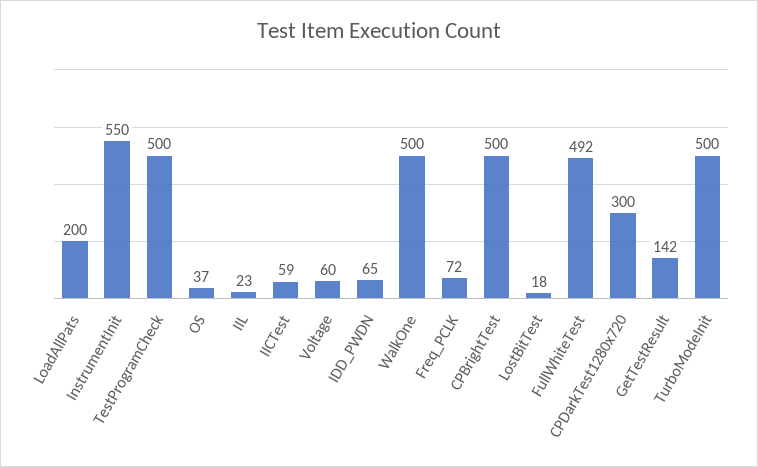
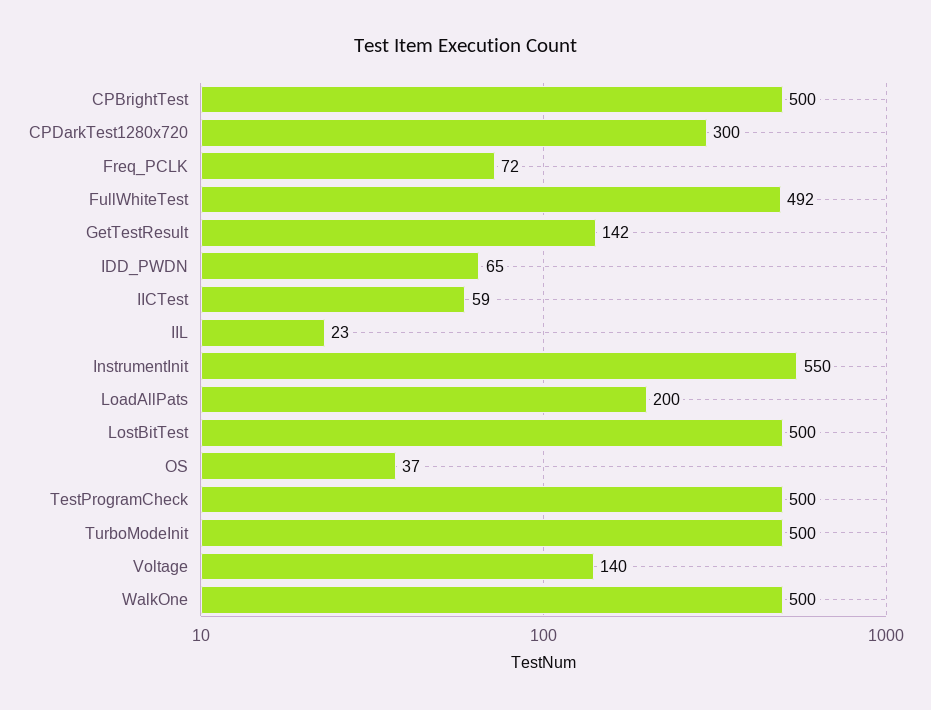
  {
    "LoadAllPats": 200,
    "InstrumentInit": 550,
    "TestProgramCheck": 500,
    "OS": 37,
    "IIL": 23,
    "IICTest": 59,
-   "Voltage": 60,
+   "Voltage": 140,
    "IDD_PWDN": 65,
    "WalkOne": 500,
    "Freq_PCLK": 72,
    "CPBrightTest": 500,
-   "LostBitTest": 18,
+   "LostBitTest": 500,
    "FullWhiteTest": 492,
    "CPDarkTest1280x720": 300,
    "GetTestResult": 142,
    "TurboModeInit": 500
  }

